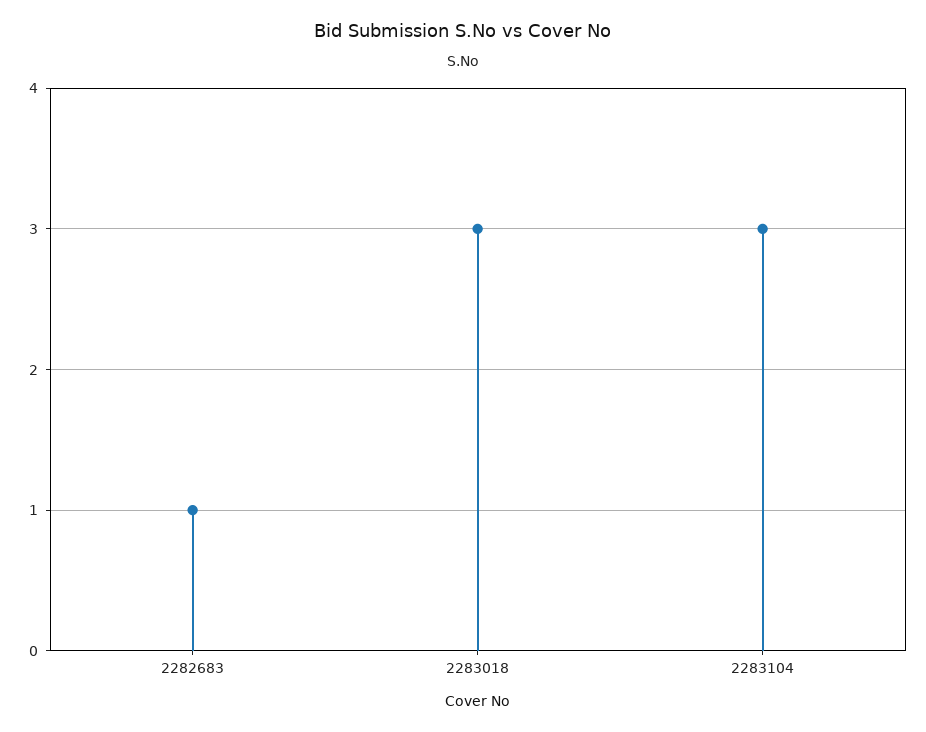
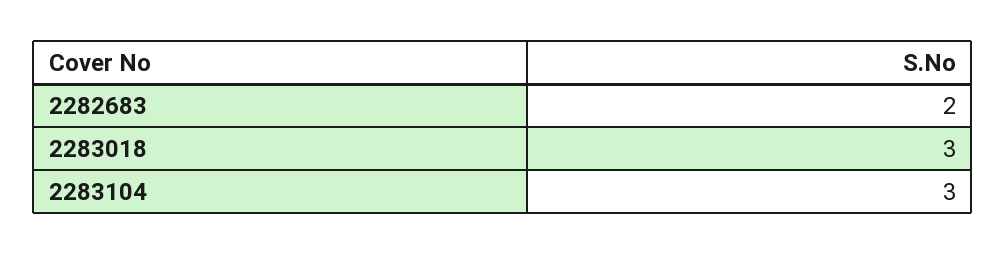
  {
-   "2282683": 1,
+   "2282683": 2,
    "2283018": 3,
    "2283104": 3
  }

